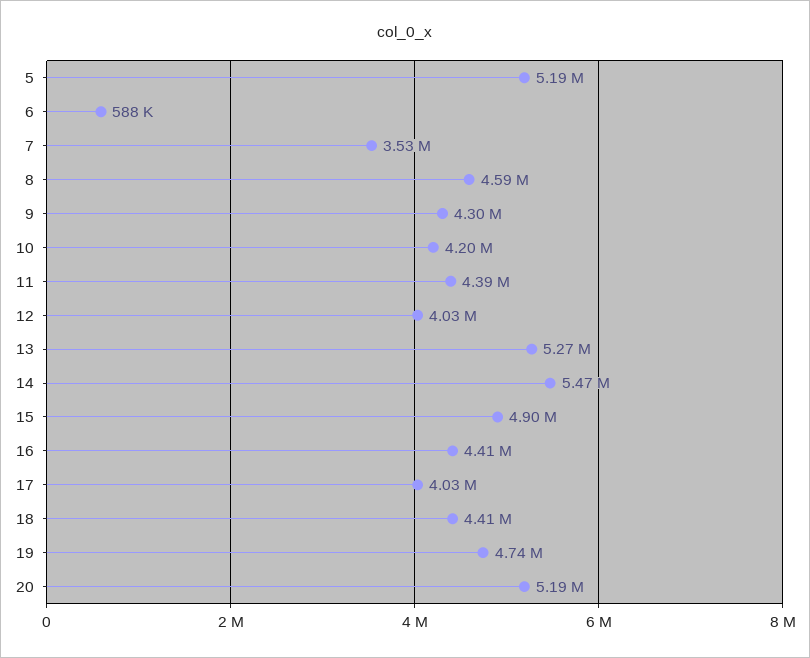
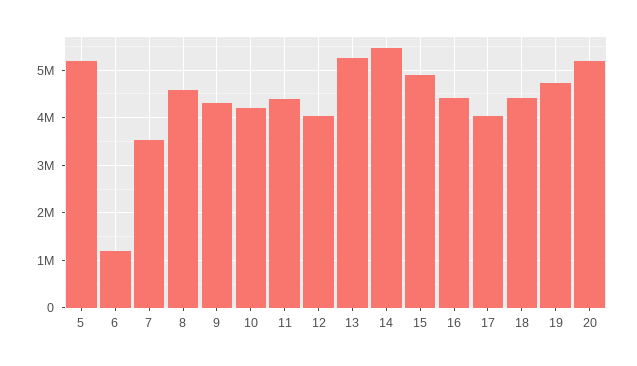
  {
    "5": 5190000,
-   "6": 588000,
+   "6": 1200000,
    "7": 3530000,
    "8": 4590000,
    "9": 4300000,
    "10": 4200000,
    "11": 4390000,
    "12": 4030000,
    "13": 5270000,
    "14": 5470000,
    "15": 4900000,
    "16": 4410000,
    "17": 4030000,
    "18": 4410000,
    "19": 4740000,
    "20": 5190000
  }

